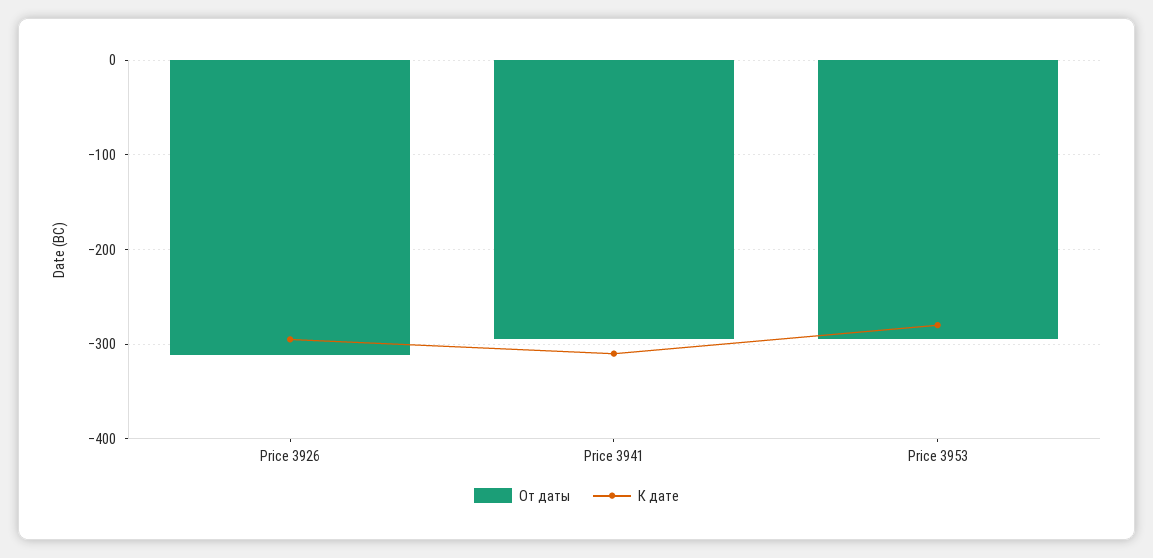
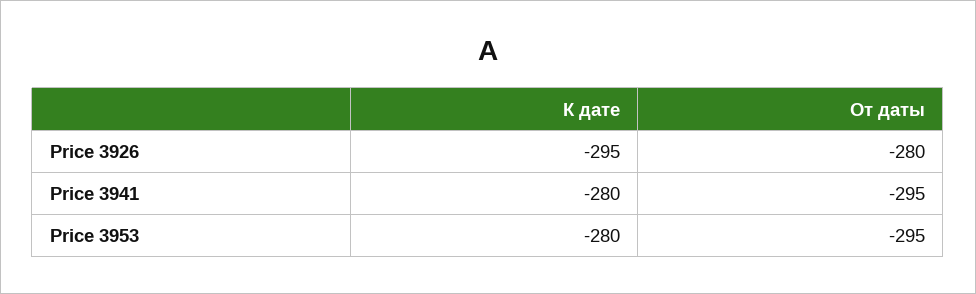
  {
    "От даты": {
-     "Price 3926": -310,
+     "Price 3926": -280,
      "Price 3941": -295,
      "Price 3953": -295
    },
    "К дате": {
      "Price 3926": -295,
-     "Price 3941": -310,
+     "Price 3941": -280,
      "Price 3953": -280
    }
  }

